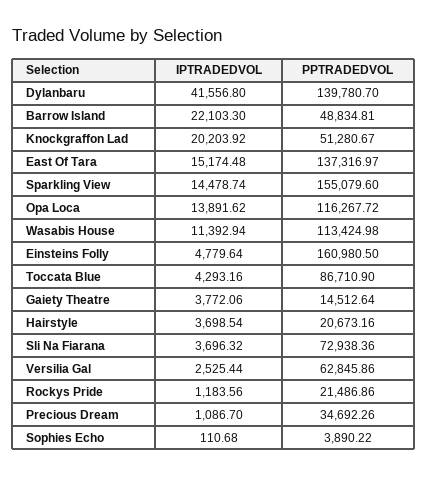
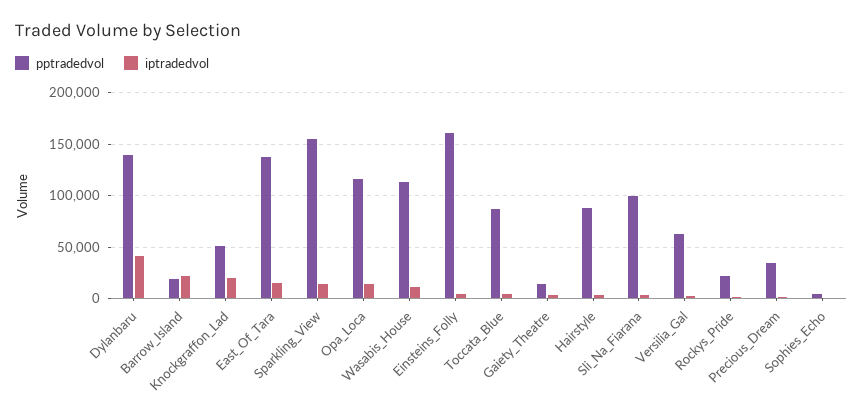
  {
    "IPTRADEDVOL": {
      "Dylanbaru": 41556.8,
      "Barrow Island": 22103.3,
      "Knockgraffon Lad": 20203.92,
      "East Of Tara": 15174.48,
      "Sparkling View": 14478.74,
      "Opa Loca": 13891.62,
      "Wasabis House": 11392.94,
      "Einsteins Folly": 4779.64,
      "Toccata Blue": 4293.16,
      "Gaiety Theatre": 3772.06,
      "Hairstyle": 3698.54,
      "Sli Na Fiarana": 3696.32,
      "Versilia Gal": 2525.44,
      "Rockys Pride": 1183.56,
      "Precious Dream": 1086.7,
      "Sophies Echo": 110.68
    },
    "PPTRADEDVOL": {
      "Dylanbaru": 139780.7,
-     "Barrow Island": 48834.81,
+     "Barrow Island": 20000,
      "Knockgraffon Lad": 51280.67,
      "East Of Tara": 137316.97,
      "Sparkling View": 155079.6,
      "Opa Loca": 116267.72,
      "Wasabis House": 113424.98,
      "Einsteins Folly": 160980.5,
      "Toccata Blue": 86710.9,
      "Gaiety Theatre": 14512.64,
-     "Hairstyle": 20673.16,
+     "Hairstyle": 90000,
-     "Sli Na Fiarana": 72938.36,
+     "Sli Na Fiarana": 100000,
      "Versilia Gal": 62845.86,
      "Rockys Pride": 21486.86,
      "Precious Dream": 34692.26,
      "Sophies Echo": 3890.22
    }
  }

